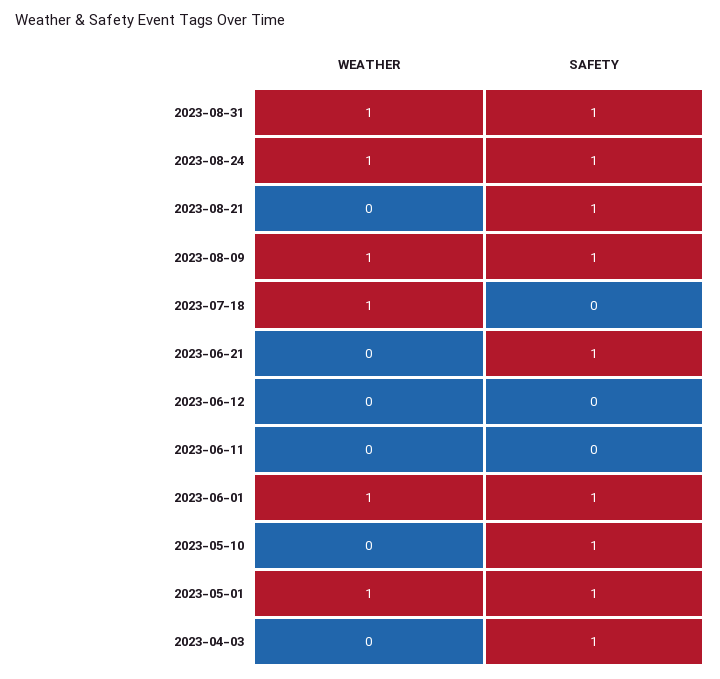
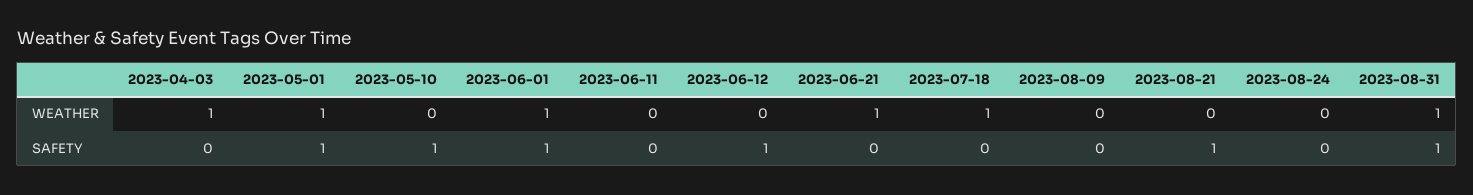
  {
    "WEATHER": {
      "2023-08-31": 1,
-     "2023-08-24": 1,
+     "2023-08-24": 0,
      "2023-08-21": 0,
-     "2023-08-09": 1,
+     "2023-08-09": 0,
      "2023-07-18": 1,
-     "2023-06-21": 0,
+     "2023-06-21": 1,
      "2023-06-12": 0,
      "2023-06-11": 0,
      "2023-06-01": 1,
      "2023-05-10": 0,
      "2023-05-01": 1,
-     "2023-04-03": 0
+     "2023-04-03": 1
    },
    "SAFETY": {
      "2023-08-31": 1,
-     "2023-08-24": 1,
+     "2023-08-24": 0,
      "2023-08-21": 1,
-     "2023-08-09": 1,
+     "2023-08-09": 0,
      "2023-07-18": 0,
-     "2023-06-21": 1,
+     "2023-06-21": 0,
-     "2023-06-12": 0,
+     "2023-06-12": 1,
      "2023-06-11": 0,
      "2023-06-01": 1,
      "2023-05-10": 1,
      "2023-05-01": 1,
-     "2023-04-03": 1
+     "2023-04-03": 0
    }
  }

